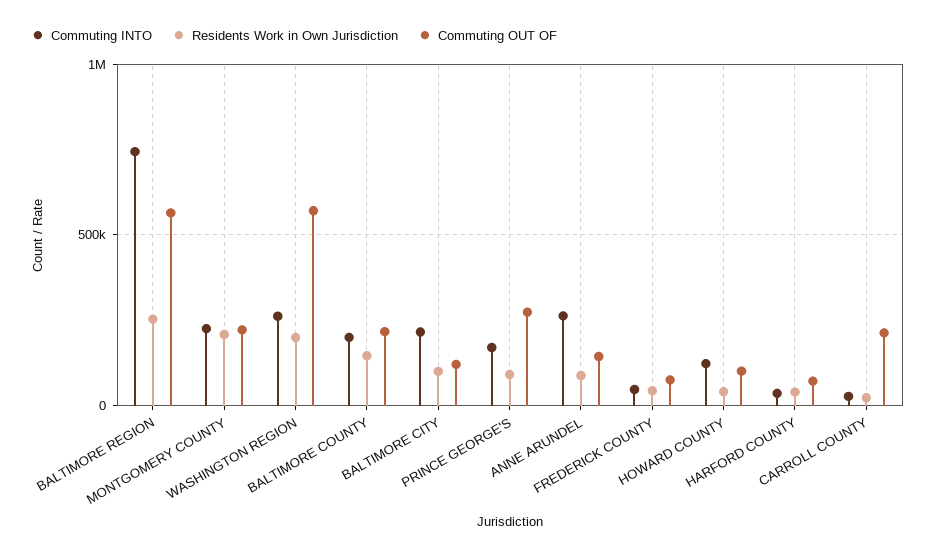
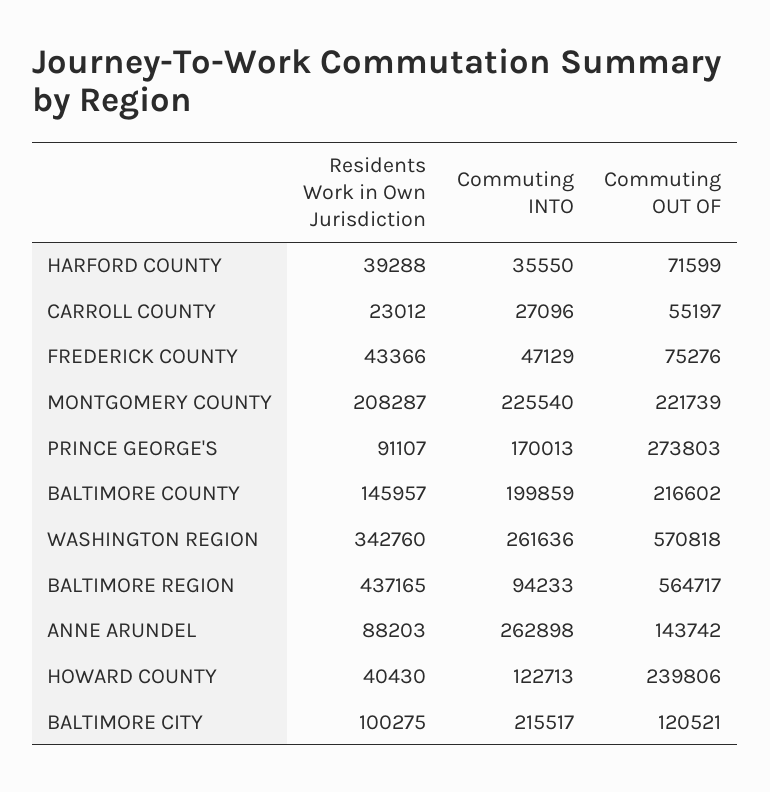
  {
    "Commuting INTO": {
-     "BALTIMORE REGION": 750000,
+     "BALTIMORE REGION": 94233,
      "MONTGOMERY COUNTY": 225540,
      "WASHINGTON REGION": 261636,
      "BALTIMORE COUNTY": 199859,
      "BALTIMORE CITY": 215517,
      "PRINCE GEORGE'S": 170013,
      "ANNE ARUNDEL": 262898,
      "FREDERICK COUNTY": 47129,
      "HOWARD COUNTY": 122713,
      "HARFORD COUNTY": 35550,
      "CARROLL COUNTY": 27096
    },
    "Residents Work in Own Jurisdiction": {
-     "BALTIMORE REGION": 250000,
+     "BALTIMORE REGION": 437165,
      "MONTGOMERY COUNTY": 208287,
-     "WASHINGTON REGION": 200000,
+     "WASHINGTON REGION": 342760,
      "BALTIMORE COUNTY": 145957,
      "BALTIMORE CITY": 100275,
      "PRINCE GEORGE'S": 91107,
      "ANNE ARUNDEL": 88203,
      "FREDERICK COUNTY": 43366,
      "HOWARD COUNTY": 40430,
      "HARFORD COUNTY": 39288,
      "CARROLL COUNTY": 23012
    },
    "Commuting OUT OF": {
      "BALTIMORE REGION": 564717,
      "MONTGOMERY COUNTY": 221739,
      "WASHINGTON REGION": 570818,
      "BALTIMORE COUNTY": 216602,
      "BALTIMORE CITY": 120521,
      "PRINCE GEORGE'S": 273803,
      "ANNE ARUNDEL": 143742,
      "FREDERICK COUNTY": 75276,
-     "HOWARD COUNTY": 100000,
+     "HOWARD COUNTY": 239806,
      "HARFORD COUNTY": 71599,
-     "CARROLL COUNTY": 200000
+     "CARROLL COUNTY": 55197
    }
  }

